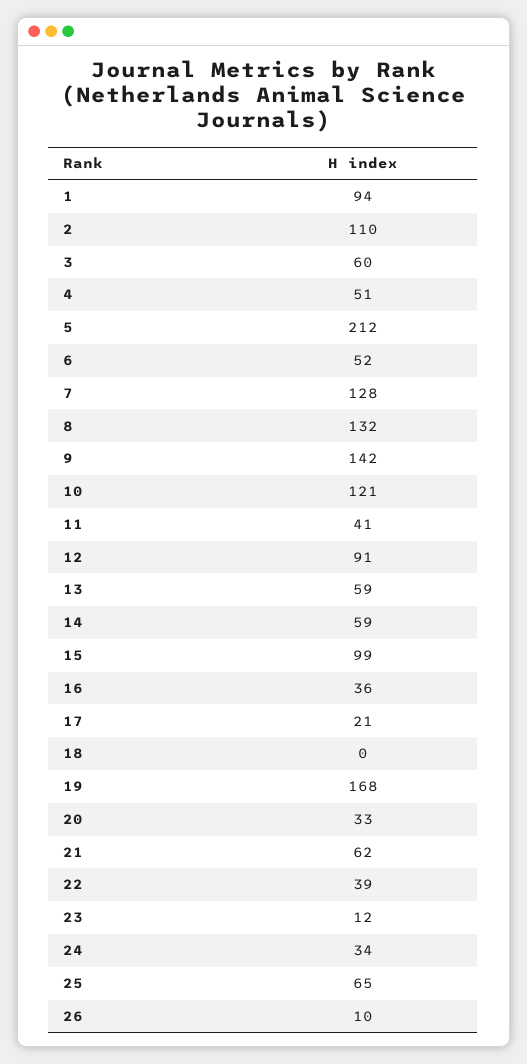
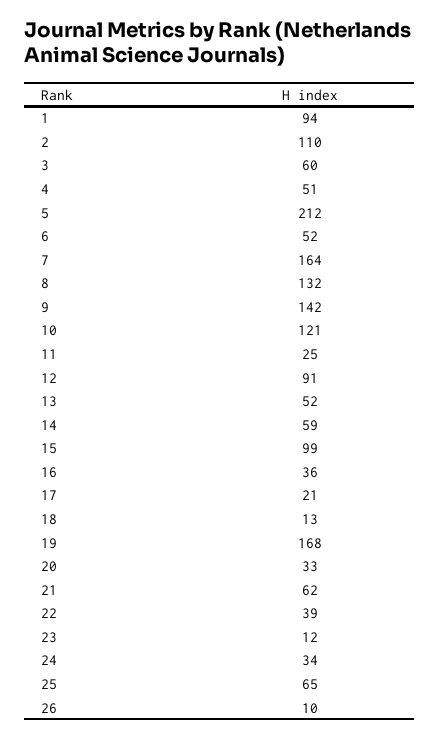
  {
    "1": 94,
    "2": 110,
    "3": 60,
    "4": 51,
    "5": 212,
    "6": 52,
-   "7": 128,
+   "7": 164,
    "8": 132,
    "9": 142,
    "10": 121,
-   "11": 41,
+   "11": 25,
    "12": 91,
-   "13": 59,
+   "13": 52,
    "14": 59,
    "15": 99,
    "16": 36,
    "17": 21,
-   "18": 0,
+   "18": 13,
    "19": 168,
    "20": 33,
    "21": 62,
    "22": 39,
    "23": 12,
    "24": 34,
    "25": 65,
    "26": 10
  }

